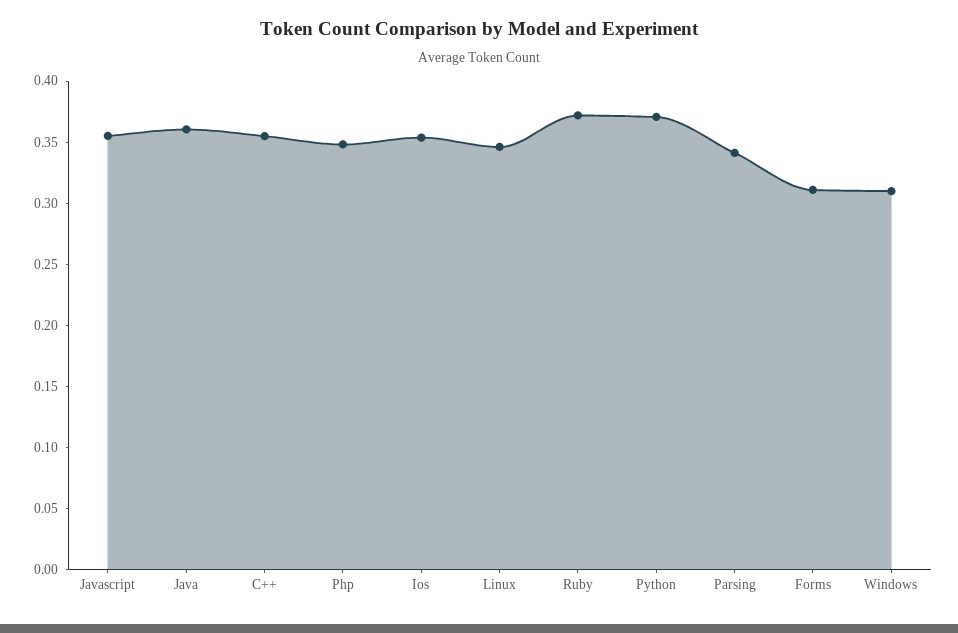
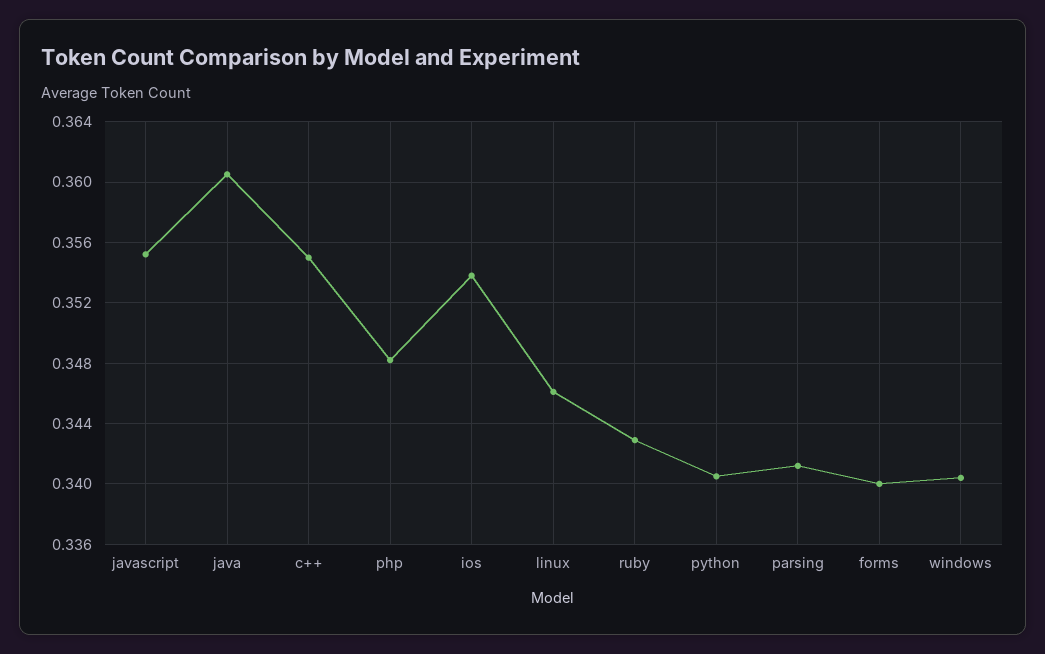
  {
    "Javascript": 0.355,
    "Java": 0.3605,
    "C++": 0.355,
    "Php": 0.348,
    "Ios": 0.354,
    "Linux": 0.346,
-   "Ruby": 0.37,
+   "Ruby": 0.343,
-   "Python": 0.37,
+   "Python": 0.3405,
    "Parsing": 0.341,
-   "Forms": 0.31,
+   "Forms": 0.34,
-   "Windows": 0.31
+   "Windows": 0.3405
  }

